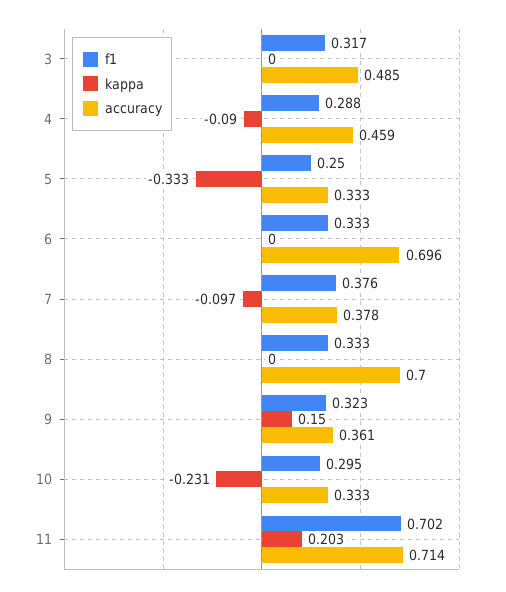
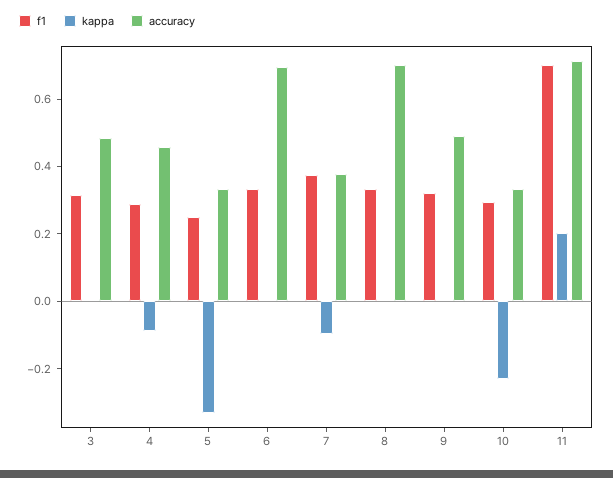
  {
    "f1": {
      "3": 0.317,
      "4": 0.288,
      "5": 0.25,
      "6": 0.333,
      "7": 0.376,
      "8": 0.333,
      "9": 0.323,
      "10": 0.295,
      "11": 0.702
    },
    "kappa": {
      "3": 0,
      "4": -0.09,
      "5": -0.333,
      "6": 0,
      "7": -0.097,
      "8": 0,
-     "9": 0.15,
+     "9": 0,
      "10": -0.231,
      "11": 0.203
    },
    "accuracy": {
      "3": 0.485,
      "4": 0.459,
      "5": 0.333,
      "6": 0.696,
      "7": 0.378,
      "8": 0.7,
-     "9": 0.361,
+     "9": 0.5,
      "10": 0.333,
      "11": 0.714
    }
  }

